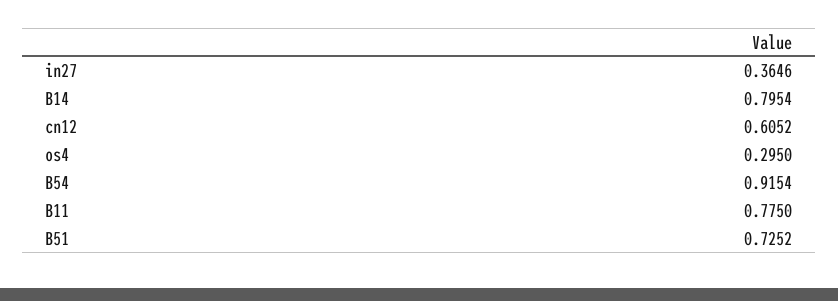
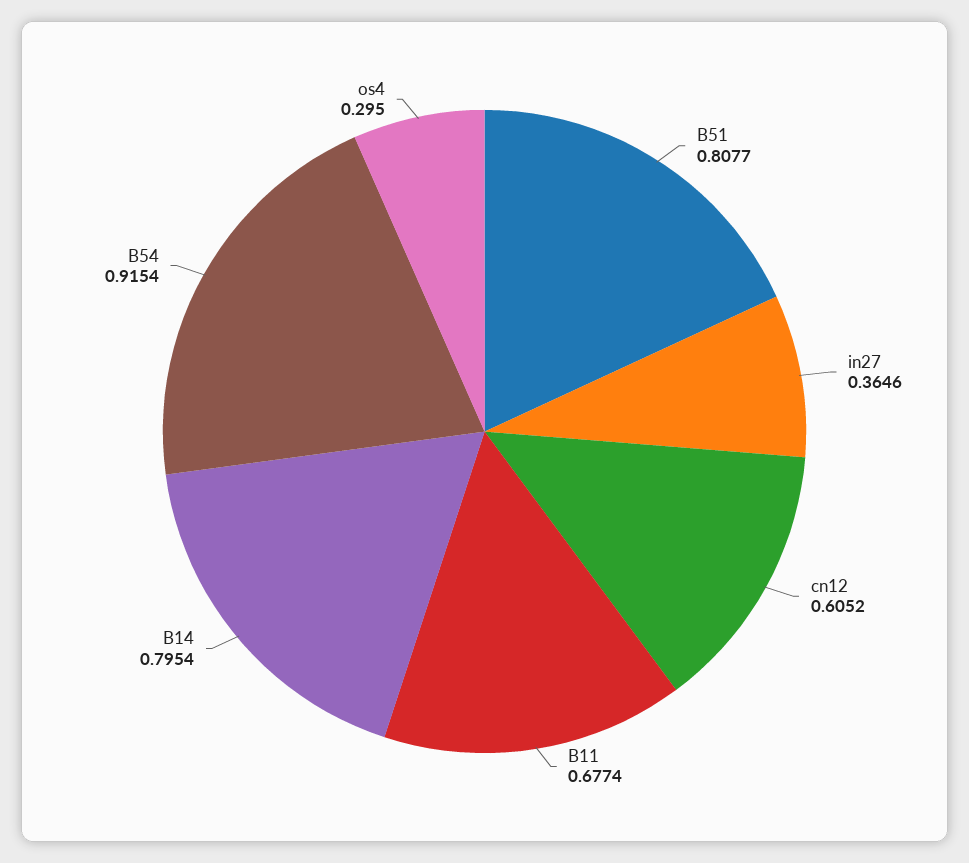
  {
    "in27": 0.3646,
    "B14": 0.7954,
    "cn12": 0.6052,
    "os4": 0.295,
    "B54": 0.9154,
-   "B11": 0.775,
+   "B11": 0.6774,
-   "B51": 0.7252
+   "B51": 0.8077
  }

